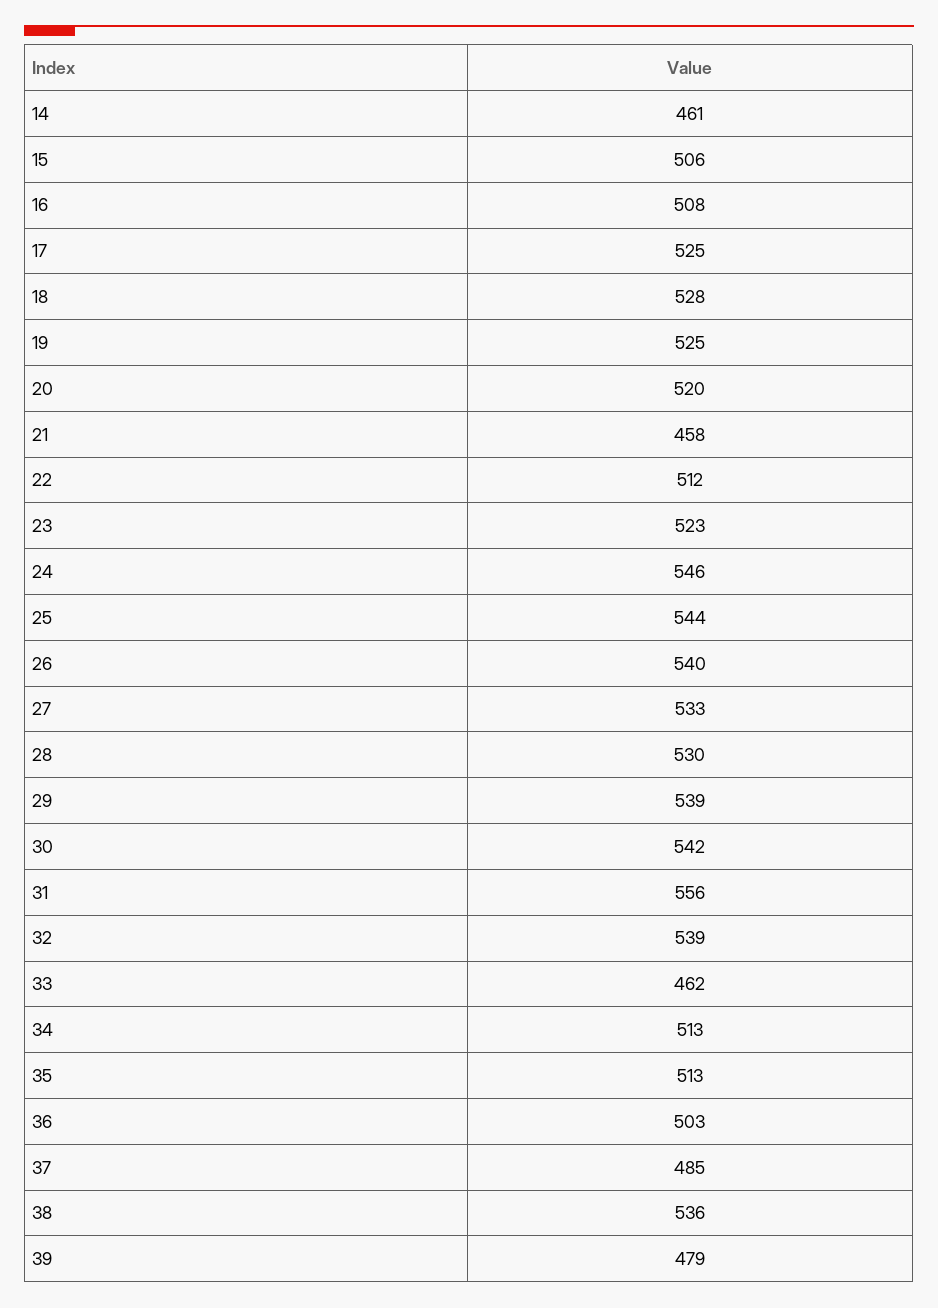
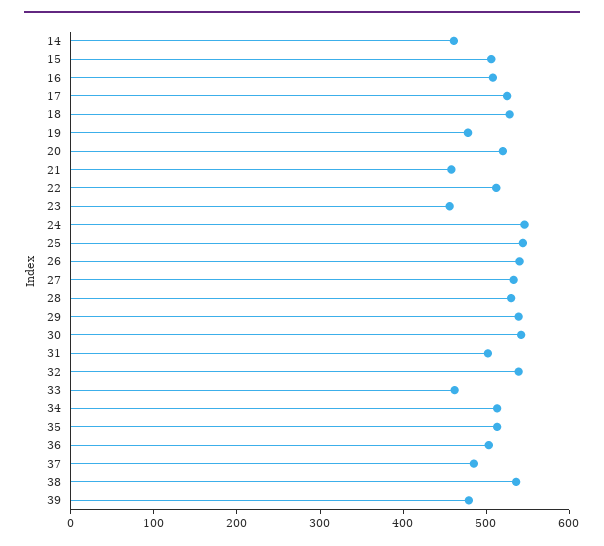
  {
    "14": 461,
    "15": 506,
    "16": 508,
    "17": 525,
    "18": 528,
-   "19": 525,
+   "19": 480,
    "20": 520,
    "21": 458,
    "22": 512,
-   "23": 523,
+   "23": 460,
    "24": 546,
    "25": 544,
    "26": 540,
    "27": 533,
    "28": 530,
    "29": 539,
    "30": 542,
-   "31": 556,
+   "31": 500,
    "32": 539,
    "33": 462,
    "34": 513,
    "35": 513,
    "36": 503,
    "37": 485,
    "38": 536,
    "39": 479
  }

